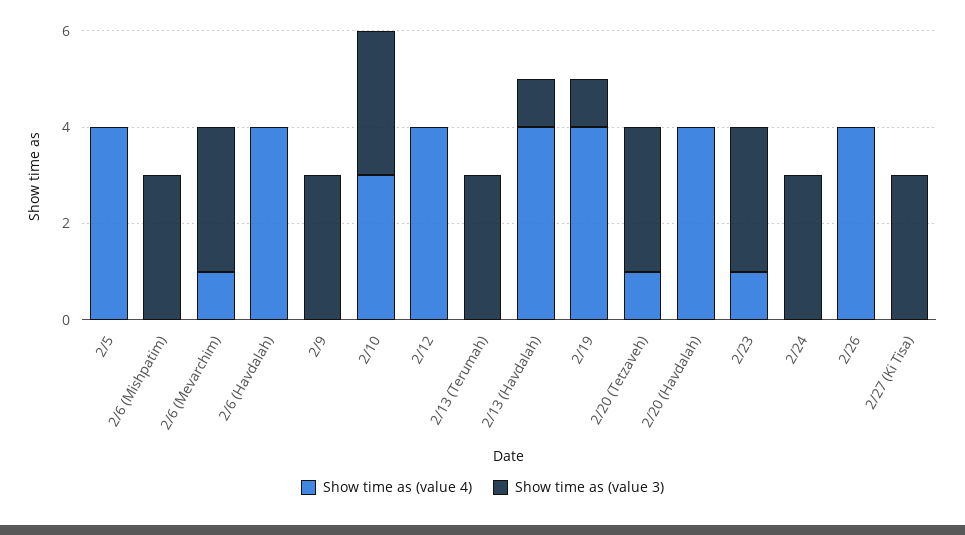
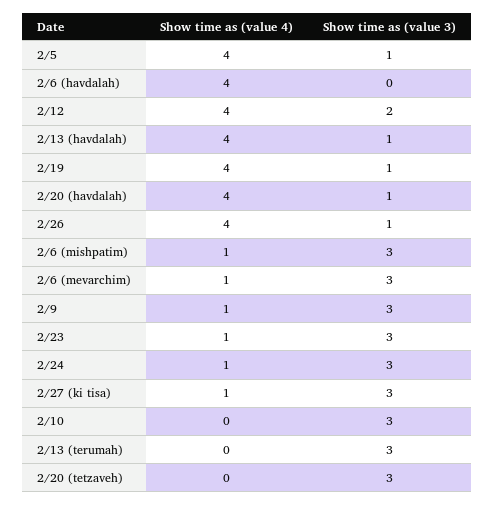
  {
    "Show time as (value 4)": {
      "2/5": 4,
-     "2/6 (Mishpatim)": 0,
+     "2/6 (Mishpatim)": 1,
      "2/6 (Mevarchim)": 1,
      "2/6 (Havdalah)": 4,
-     "2/9": 0,
+     "2/9": 1,
-     "2/10": 3,
+     "2/10": 0,
      "2/12": 4,
      "2/13 (Terumah)": 0,
      "2/13 (Havdalah)": 4,
      "2/19": 4,
-     "2/20 (Tetzaveh)": 1,
+     "2/20 (Tetzaveh)": 0,
      "2/20 (Havdalah)": 4,
      "2/23": 1,
-     "2/24": 0,
+     "2/24": 1,
      "2/26": 4,
-     "2/27 (Ki Tisa)": 0
+     "2/27 (Ki Tisa)": 1
    },
    "Show time as (value 3)": {
-     "2/5": 0,
+     "2/5": 1,
      "2/6 (Mishpatim)": 3,
      "2/6 (Mevarchim)": 3,
      "2/6 (Havdalah)": 0,
      "2/9": 3,
      "2/10": 3,
-     "2/12": 0,
+     "2/12": 2,
      "2/13 (Terumah)": 3,
      "2/13 (Havdalah)": 1,
      "2/19": 1,
      "2/20 (Tetzaveh)": 3,
-     "2/20 (Havdalah)": 0,
+     "2/20 (Havdalah)": 1,
      "2/23": 3,
      "2/24": 3,
-     "2/26": 0,
+     "2/26": 1,
      "2/27 (Ki Tisa)": 3
    }
  }

